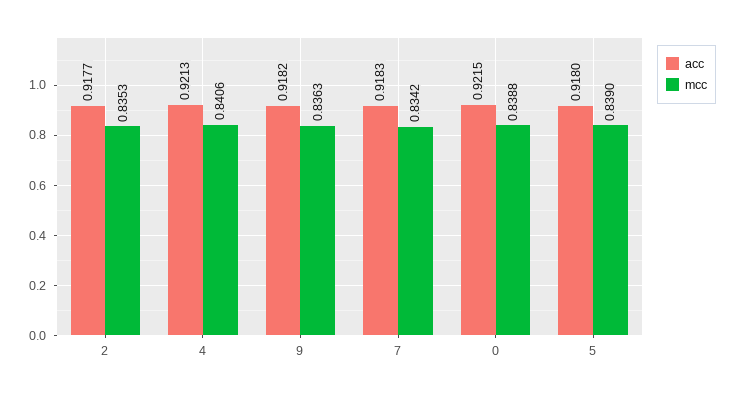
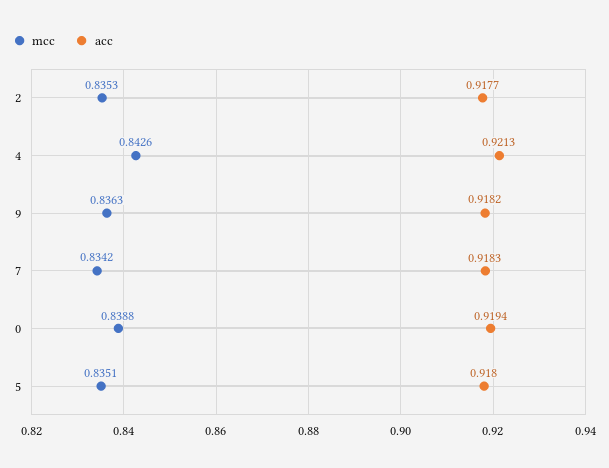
  {
    "acc": {
      "2": 0.9177,
      "4": 0.9213,
      "9": 0.9182,
      "7": 0.9183,
-     "0": 0.9215,
+     "0": 0.9194,
      "5": 0.918
    },
    "mcc": {
      "2": 0.8353,
-     "4": 0.8406,
+     "4": 0.8426,
      "9": 0.8363,
      "7": 0.8342,
      "0": 0.8388,
-     "5": 0.839
+     "5": 0.8351
    }
  }

